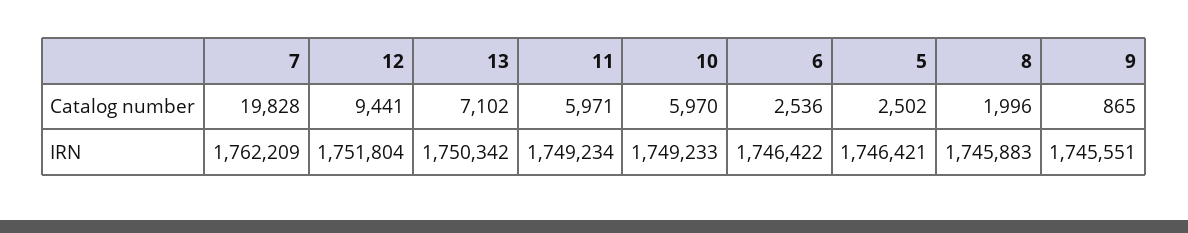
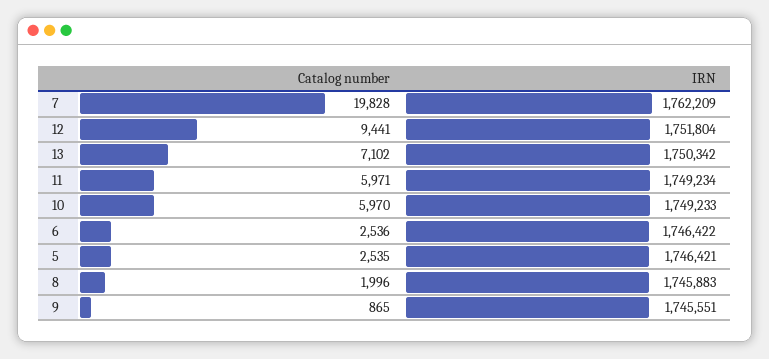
  {
    "7": {
      "Catalog number": 19828,
      "IRN": 1762209
    },
    "12": {
      "Catalog number": 9441,
      "IRN": 1751804
    },
    "13": {
      "Catalog number": 7102,
      "IRN": 1750342
    },
    "11": {
      "Catalog number": 5971,
      "IRN": 1749234
    },
    "10": {
      "Catalog number": 5970,
      "IRN": 1749233
    },
    "6": {
      "Catalog number": 2536,
      "IRN": 1746422
    },
    "5": {
-     "Catalog number": 2502,
+     "Catalog number": 2535,
      "IRN": 1746421
    },
    "8": {
      "Catalog number": 1996,
      "IRN": 1745883
    },
    "9": {
      "Catalog number": 865,
      "IRN": 1745551
    }
  }

